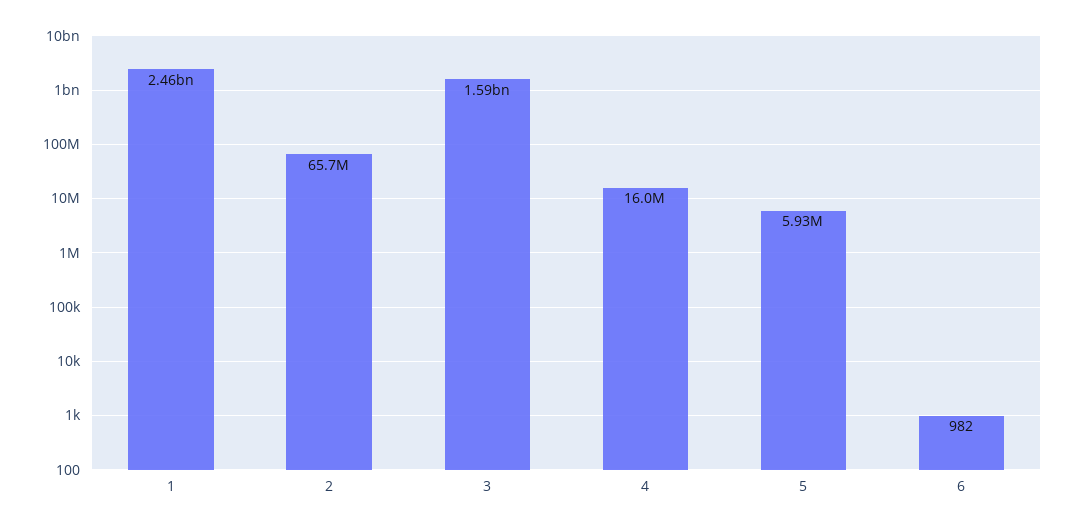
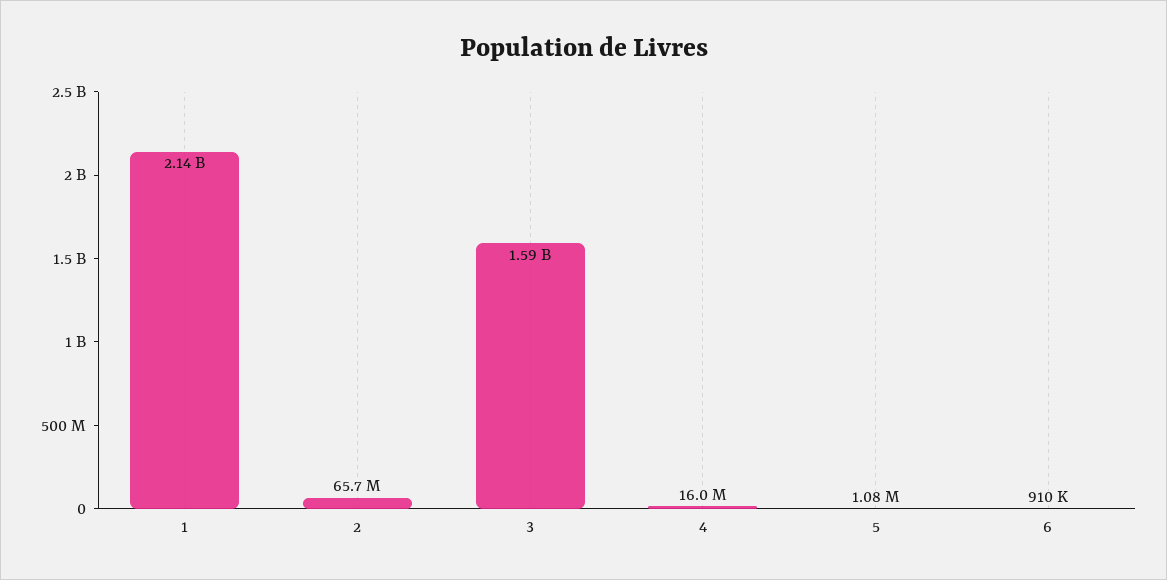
  {
-   "1": 2460000000,
+   "1": 2140000000,
    "2": 65700000,
    "3": 1590000000,
    "4": 16000000,
-   "5": 5930000,
+   "5": 1080000,
-   "6": 982
+   "6": 910000
  }

